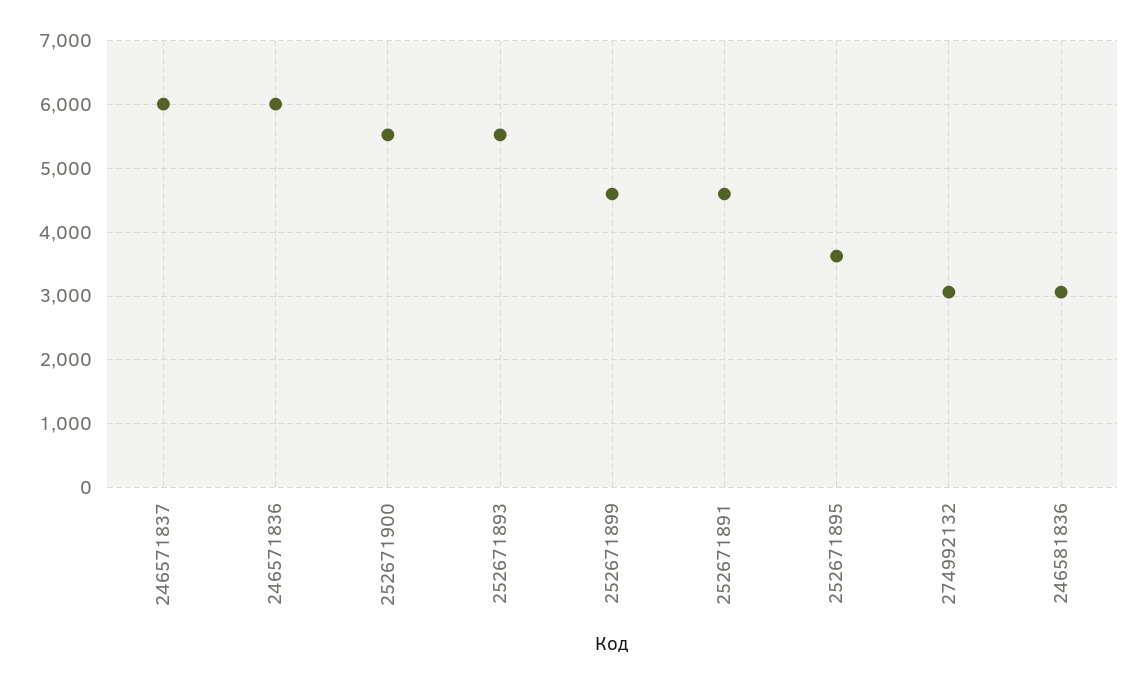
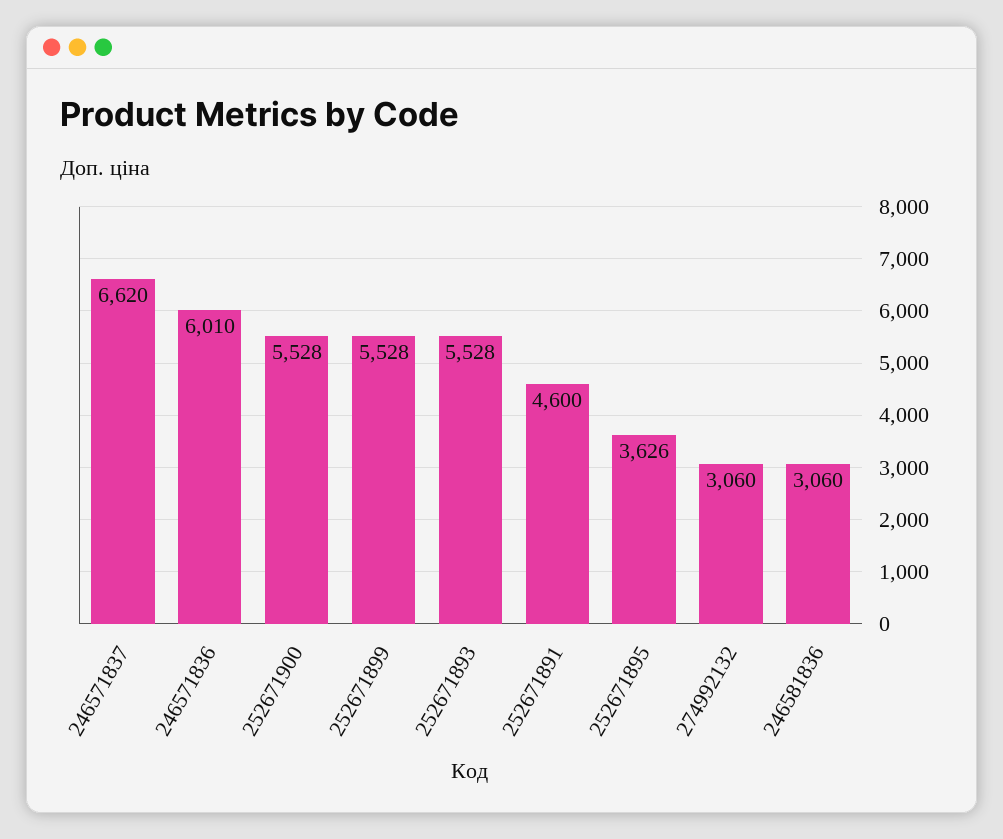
  {
-   "246571837": 6000,
+   "246571837": 6620,
    "246571836": 6010,
    "252671900": 5528,
    "252671893": 5528,
-   "252671899": 4600,
+   "252671899": 5528,
    "252671891": 4600,
    "252671895": 3626,
    "274992132": 3060,
    "246581836": 3060
  }

